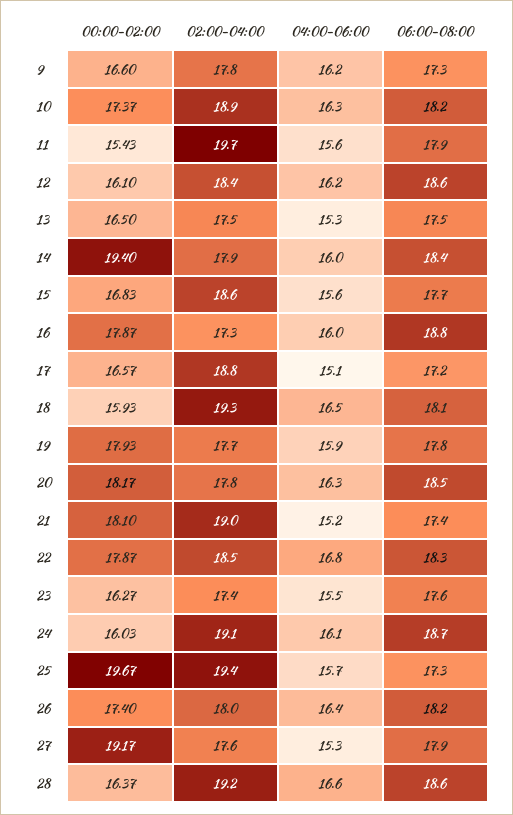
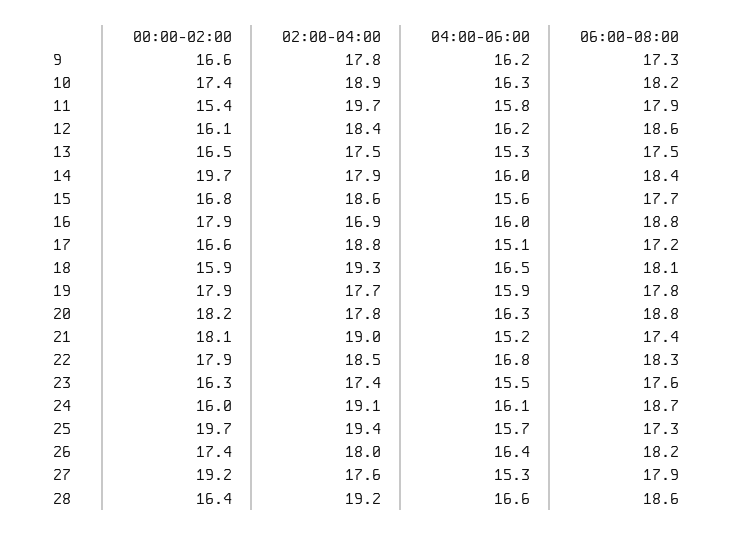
  {
    "00:00-02:00": {
      "9": 16.6,
      "10": 17.37,
      "11": 15.43,
      "12": 16.1,
      "13": 16.5,
-     "14": 19.4,
+     "14": 19.7,
      "15": 16.83,
      "16": 17.87,
      "17": 16.57,
      "18": 15.93,
      "19": 17.93,
      "20": 18.17,
      "21": 18.1,
      "22": 17.87,
      "23": 16.27,
      "24": 16.03,
      "25": 19.67,
      "26": 17.4,
      "27": 19.17,
      "28": 16.37
    },
    "02:00-04:00": {
      "9": 17.8,
      "10": 18.9,
      "11": 19.7,
      "12": 18.4,
      "13": 17.5,
      "14": 17.9,
      "15": 18.6,
-     "16": 17.3,
+     "16": 16.9,
      "17": 18.8,
      "18": 19.3,
      "19": 17.7,
      "20": 17.8,
      "21": 19,
      "22": 18.5,
      "23": 17.4,
      "24": 19.1,
      "25": 19.4,
      "26": 18,
      "27": 17.6,
      "28": 19.2
    },
    "04:00-06:00": {
      "9": 16.2,
      "10": 16.3,
-     "11": 15.6,
+     "11": 15.8,
      "12": 16.2,
      "13": 15.3,
      "14": 16,
      "15": 15.6,
      "16": 16,
      "17": 15.1,
      "18": 16.5,
      "19": 15.9,
      "20": 16.3,
      "21": 15.2,
      "22": 16.8,
      "23": 15.5,
      "24": 16.1,
      "25": 15.7,
      "26": 16.4,
      "27": 15.3,
      "28": 16.6
    },
    "06:00-08:00": {
      "9": 17.3,
      "10": 18.2,
      "11": 17.9,
      "12": 18.6,
      "13": 17.5,
      "14": 18.4,
      "15": 17.7,
      "16": 18.8,
      "17": 17.2,
      "18": 18.1,
      "19": 17.8,
-     "20": 18.5,
+     "20": 18.8,
      "21": 17.4,
      "22": 18.3,
      "23": 17.6,
      "24": 18.7,
      "25": 17.3,
      "26": 18.2,
      "27": 17.9,
      "28": 18.6
    }
  }

